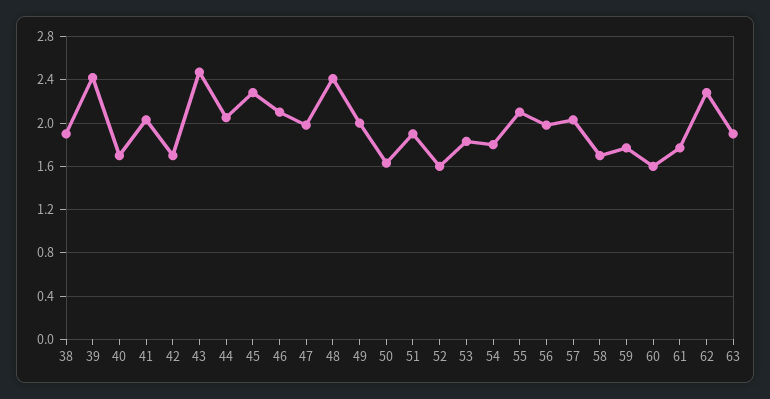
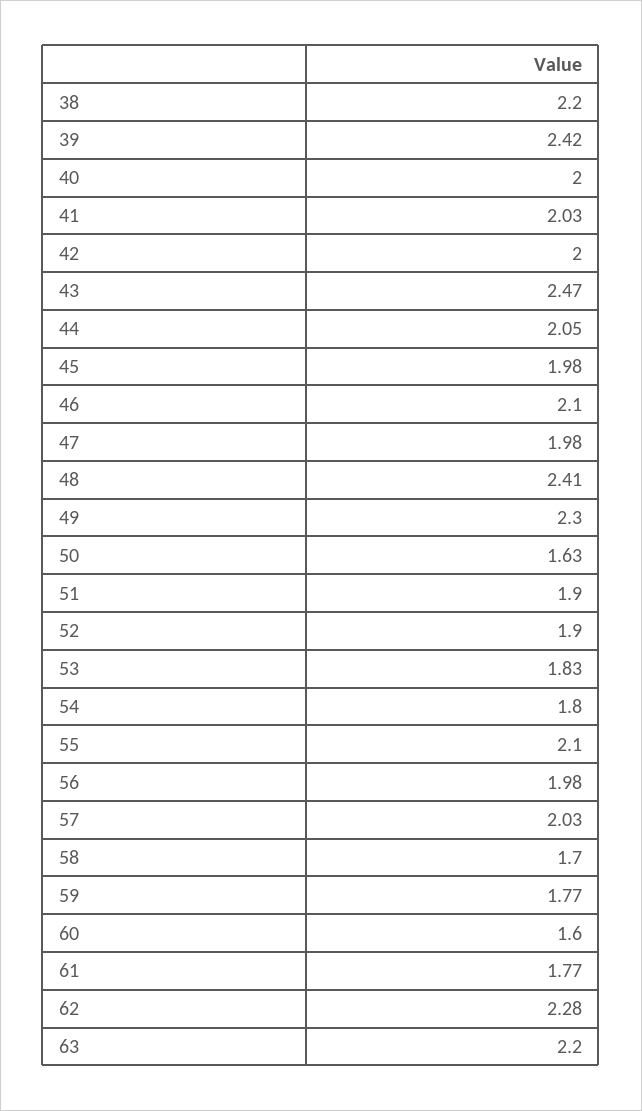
  {
-   "38": 1.9,
+   "38": 2.2,
    "39": 2.42,
-   "40": 1.7,
+   "40": 2,
    "41": 2.03,
-   "42": 1.7,
+   "42": 2,
    "43": 2.47,
    "44": 2.05,
-   "45": 2.3,
+   "45": 1.98,
    "46": 2.1,
    "47": 1.98,
    "48": 2.41,
-   "49": 2,
+   "49": 2.3,
    "50": 1.63,
    "51": 1.9,
-   "52": 1.6,
+   "52": 1.9,
    "53": 1.83,
    "54": 1.8,
    "55": 2.1,
    "56": 1.98,
    "57": 2.03,
    "58": 1.7,
    "59": 1.77,
    "60": 1.6,
    "61": 1.77,
    "62": 2.28,
-   "63": 1.9
+   "63": 2.2
  }

